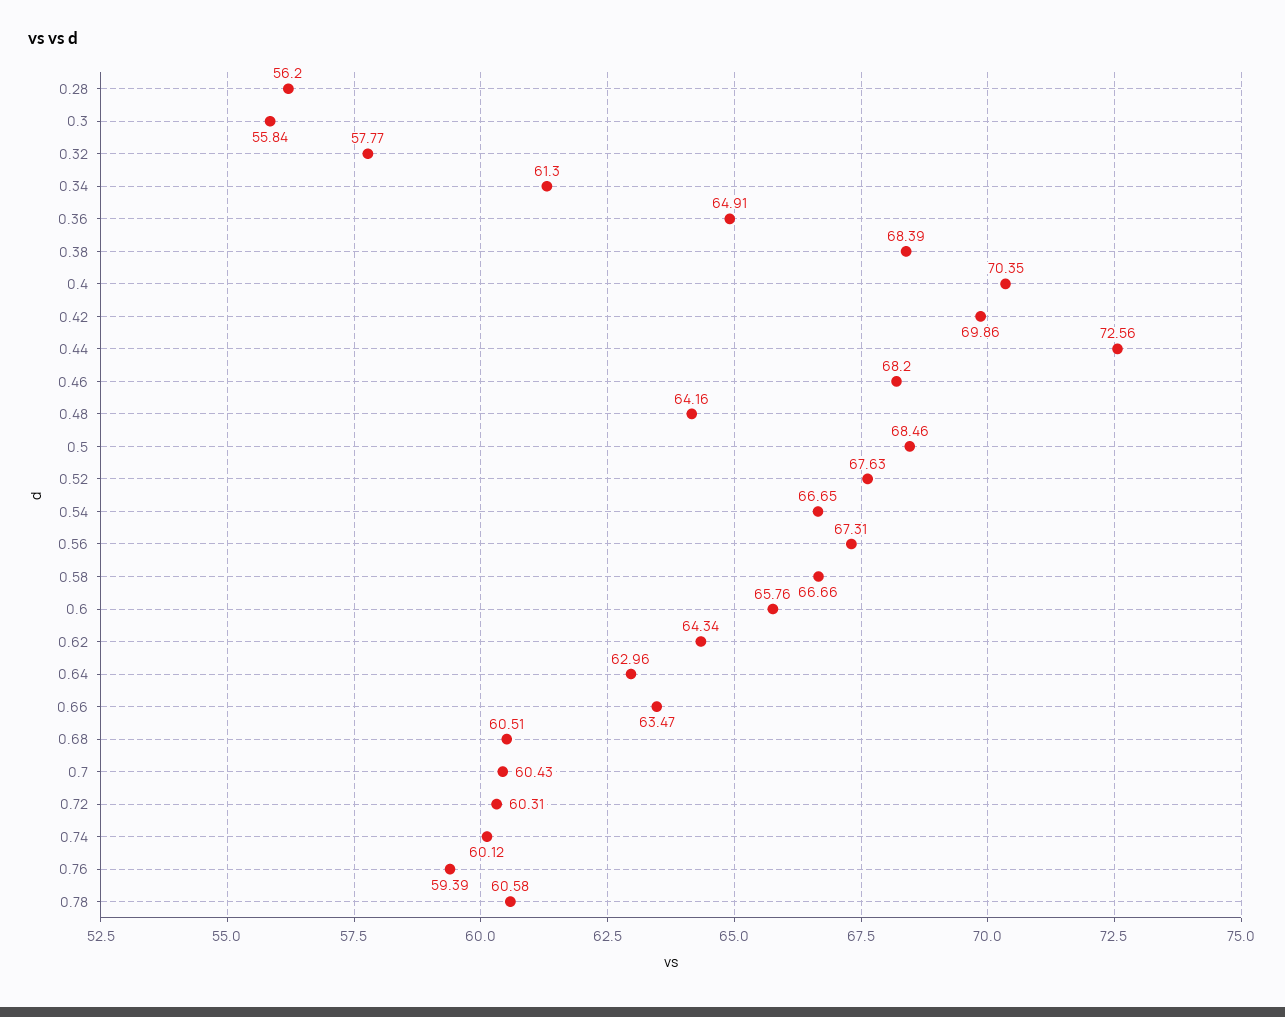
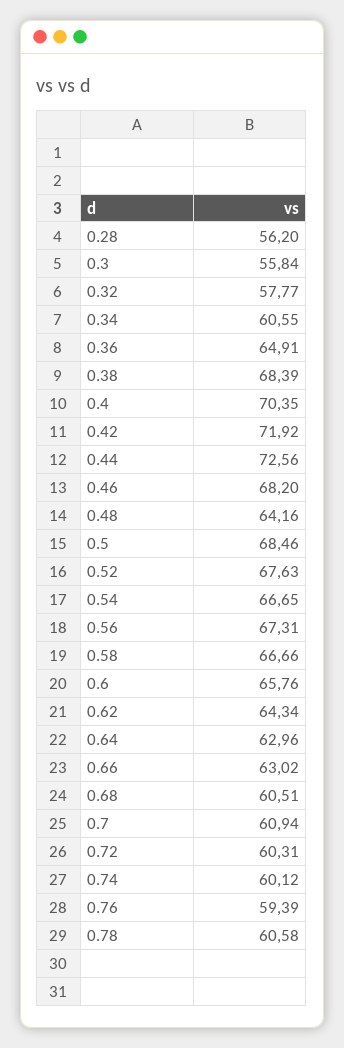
  {
    "0.28": 56.2,
    "0.3": 55.84,
    "0.32": 57.77,
-   "0.34": 61.3,
+   "0.34": 60.55,
    "0.36": 64.91,
    "0.38": 68.39,
    "0.4": 70.35,
-   "0.42": 69.86,
+   "0.42": 71.92,
    "0.44": 72.56,
    "0.46": 68.2,
    "0.48": 64.16,
    "0.5": 68.46,
    "0.52": 67.63,
    "0.54": 66.65,
    "0.56": 67.31,
    "0.58": 66.66,
    "0.6": 65.76,
    "0.62": 64.34,
    "0.64": 62.96,
-   "0.66": 63.47,
+   "0.66": 63.02,
    "0.68": 60.51,
-   "0.7": 60.43,
+   "0.7": 60.94,
    "0.72": 60.31,
    "0.74": 60.12,
    "0.76": 59.39,
    "0.78": 60.58
  }

